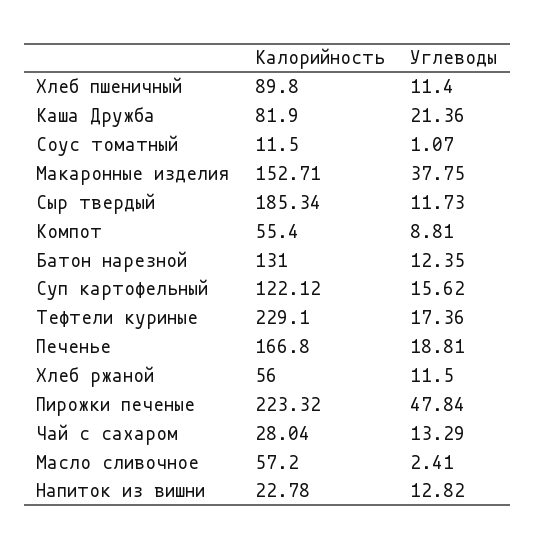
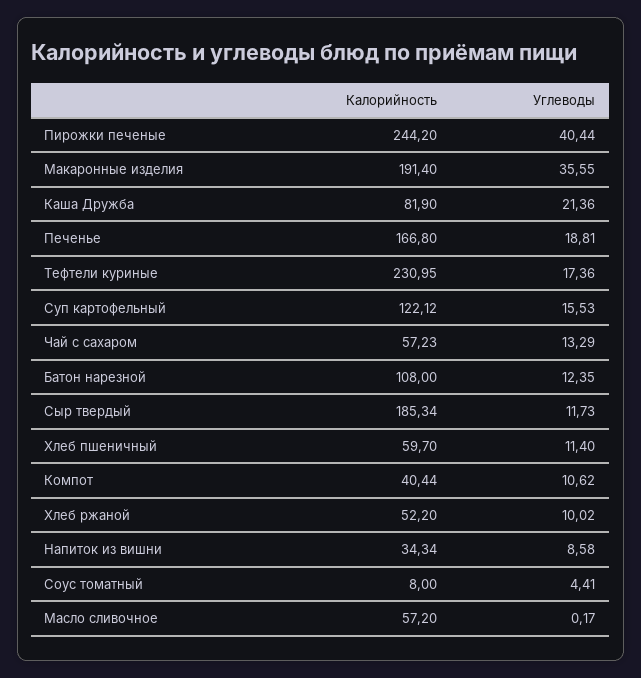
  {
    "Калорийность": {
-     "Хлеб пшеничный": 89.8,
+     "Хлеб пшеничный": 59.7,
      "Каша Дружба": 81.9,
-     "Соус томатный": 11.5,
+     "Соус томатный": 8,
-     "Макаронные изделия": 152.71,
+     "Макаронные изделия": 191.4,
      "Сыр твердый": 185.34,
-     "Компот": 55.4,
+     "Компот": 40.44,
-     "Батон нарезной": 131,
+     "Батон нарезной": 108,
      "Суп картофельный": 122.12,
-     "Тефтели куриные": 229.1,
+     "Тефтели куриные": 230.95,
      "Печенье": 166.8,
-     "Хлеб ржаной": 56,
+     "Хлеб ржаной": 52.2,
-     "Пирожки печеные": 223.32,
+     "Пирожки печеные": 244.2,
-     "Чай с сахаром": 28.04,
+     "Чай с сахаром": 57.23,
      "Масло сливочное": 57.2,
-     "Напиток из вишни": 22.78
+     "Напиток из вишни": 34.34
    },
    "Углеводы": {
      "Хлеб пшеничный": 11.4,
      "Каша Дружба": 21.36,
-     "Соус томатный": 1.07,
+     "Соус томатный": 4.41,
-     "Макаронные изделия": 37.75,
+     "Макаронные изделия": 35.55,
      "Сыр твердый": 11.73,
-     "Компот": 8.81,
+     "Компот": 10.62,
      "Батон нарезной": 12.35,
-     "Суп картофельный": 15.62,
+     "Суп картофельный": 15.53,
      "Тефтели куриные": 17.36,
      "Печенье": 18.81,
-     "Хлеб ржаной": 11.5,
+     "Хлеб ржаной": 10.02,
-     "Пирожки печеные": 47.84,
+     "Пирожки печеные": 40.44,
      "Чай с сахаром": 13.29,
-     "Масло сливочное": 2.41,
+     "Масло сливочное": 0.17,
-     "Напиток из вишни": 12.82
+     "Напиток из вишни": 8.58
    }
  }

